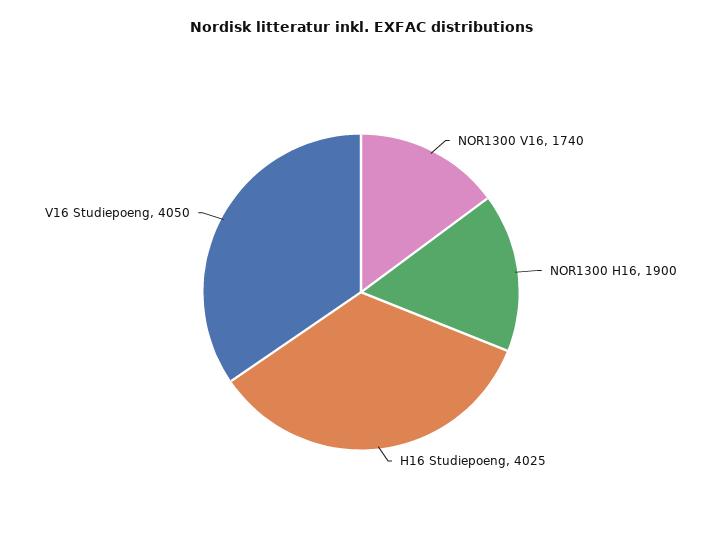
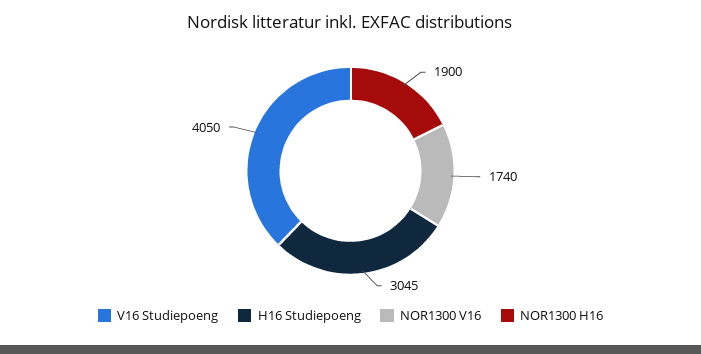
  {
    "NOR1300 V16": 1740,
    "NOR1300 H16": 1900,
-   "H16 Studiepoeng": 4025,
+   "H16 Studiepoeng": 3045,
    "V16 Studiepoeng": 4050
  }

